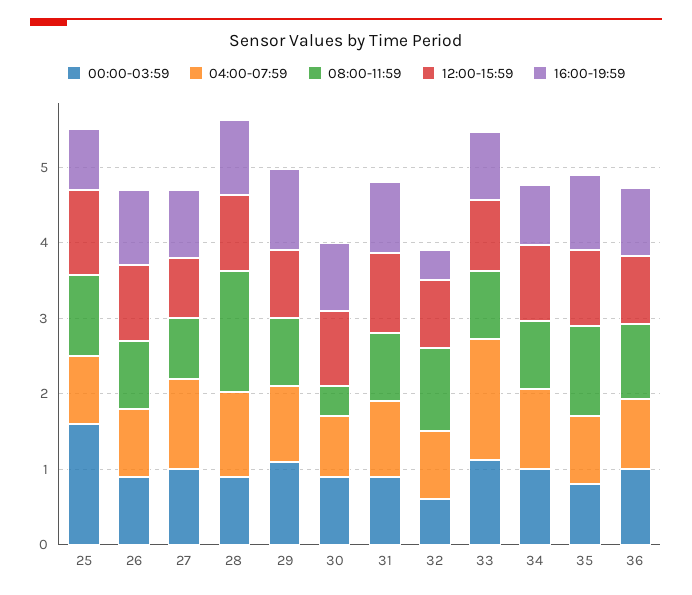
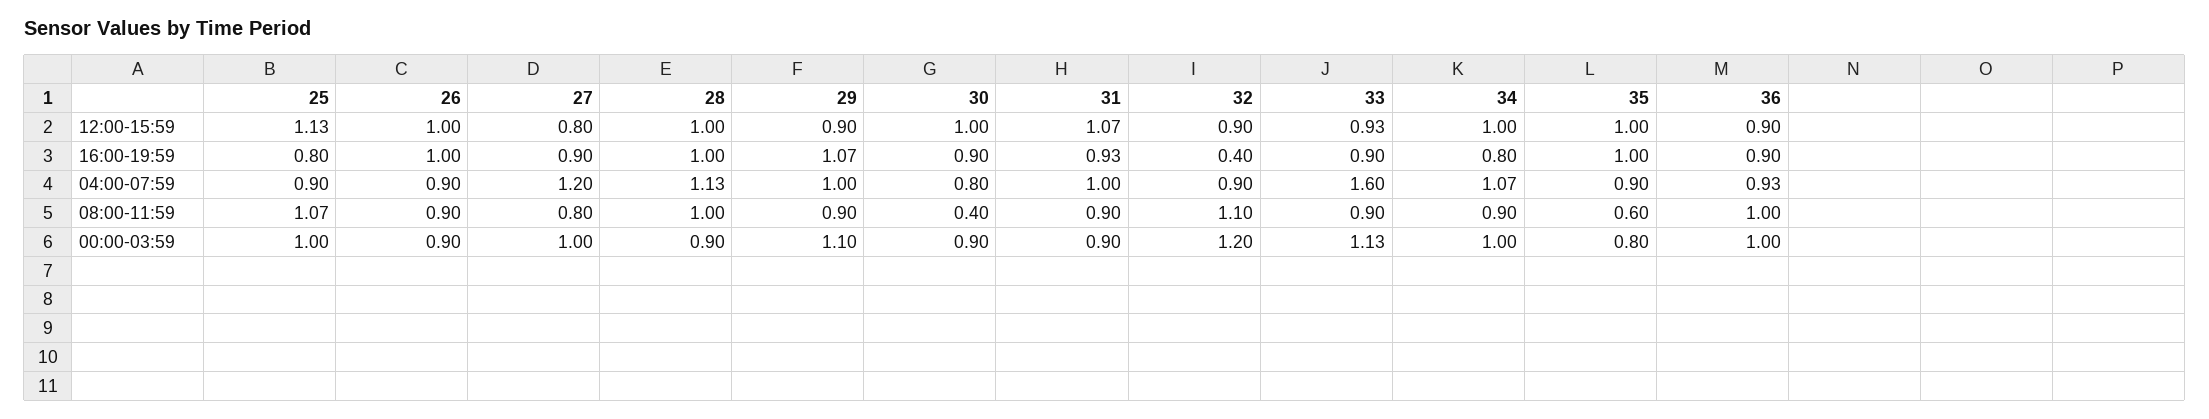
  {
    "00:00-03:59": {
-     "25": 1.6,
+     "25": 1,
      "26": 0.9,
      "27": 1,
      "28": 0.9,
      "29": 1.1,
      "30": 0.9,
      "31": 0.9,
-     "32": 0.6,
+     "32": 1.2,
      "33": 1.13,
      "34": 1,
      "35": 0.8,
      "36": 1
    },
    "04:00-07:59": {
      "25": 0.9,
      "26": 0.9,
      "27": 1.2,
      "28": 1.13,
      "29": 1,
      "30": 0.8,
      "31": 1,
      "32": 0.9,
      "33": 1.6,
      "34": 1.07,
      "35": 0.9,
      "36": 0.93
    },
    "08:00-11:59": {
      "25": 1.07,
      "26": 0.9,
      "27": 0.8,
-     "28": 1.6,
+     "28": 1,
      "29": 0.9,
      "30": 0.4,
      "31": 0.9,
      "32": 1.1,
      "33": 0.9,
      "34": 0.9,
-     "35": 1.2,
+     "35": 0.6,
      "36": 1
    },
    "12:00-15:59": {
      "25": 1.13,
      "26": 1,
      "27": 0.8,
      "28": 1,
      "29": 0.9,
      "30": 1,
      "31": 1.07,
      "32": 0.9,
      "33": 0.93,
      "34": 1,
      "35": 1,
      "36": 0.9
    },
    "16:00-19:59": {
      "25": 0.8,
      "26": 1,
      "27": 0.9,
      "28": 1,
      "29": 1.07,
      "30": 0.9,
      "31": 0.93,
      "32": 0.4,
      "33": 0.9,
      "34": 0.8,
      "35": 1,
      "36": 0.9
    }
  }

